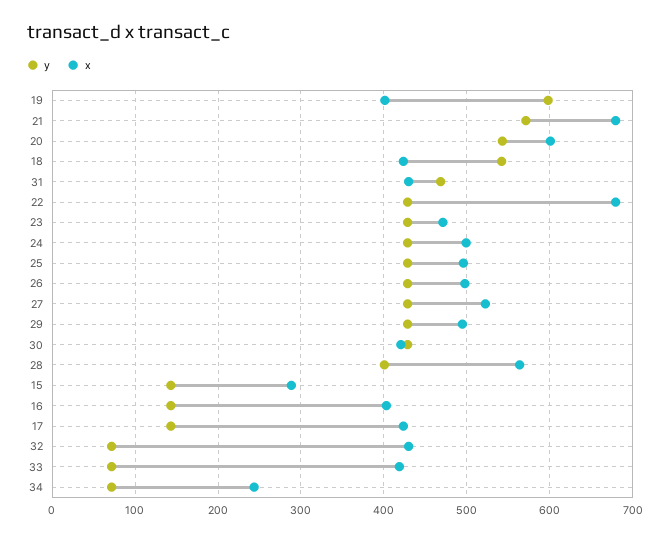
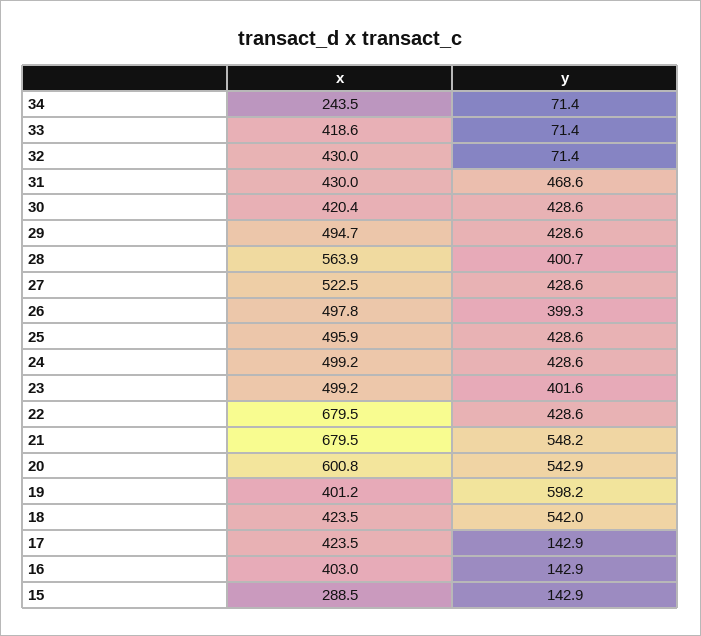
  {
    "y": {
      "19": 598.2,
-     "21": 570,
+     "21": 548.2,
      "20": 542.9,
      "18": 542,
      "31": 468.6,
      "22": 428.6,
-     "23": 430,
+     "23": 401.6,
      "24": 428.6,
      "25": 428.6,
-     "26": 430,
+     "26": 399.3,
      "27": 428.6,
      "29": 428.6,
      "30": 428.6,
      "28": 400.7,
      "15": 142.9,
      "16": 142.9,
      "17": 142.9,
      "32": 71.4,
      "33": 71.4,
      "34": 71.4
    },
    "x": {
      "19": 401.2,
      "21": 679.5,
      "20": 600.8,
      "18": 423.5,
      "31": 430,
      "22": 679.5,
-     "23": 470,
+     "23": 499.2,
      "24": 499.2,
      "25": 495.9,
      "26": 497.8,
      "27": 522.5,
      "29": 494.7,
      "30": 420.4,
      "28": 563.9,
      "15": 288.5,
      "16": 403,
      "17": 423.5,
      "32": 430,
      "33": 418.6,
      "34": 243.5
    }
  }

